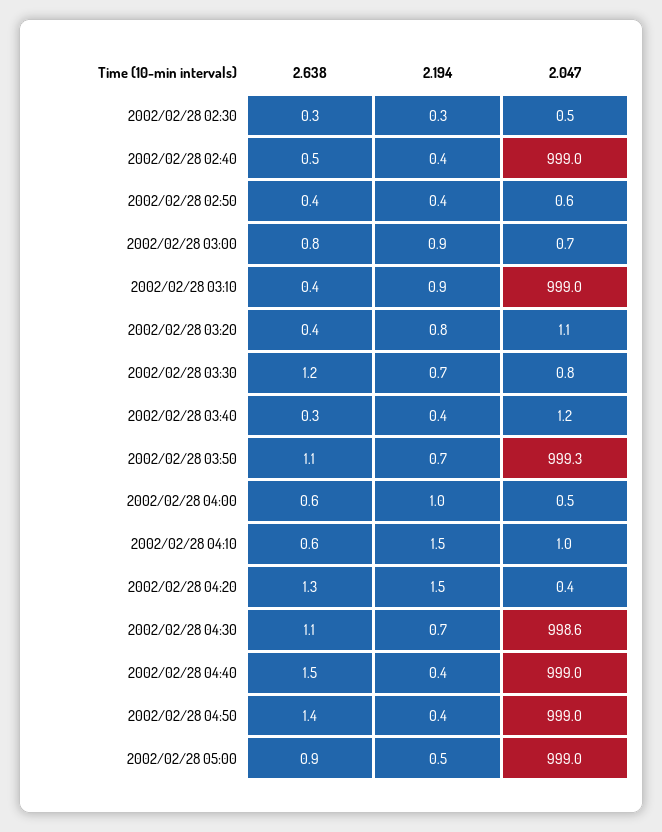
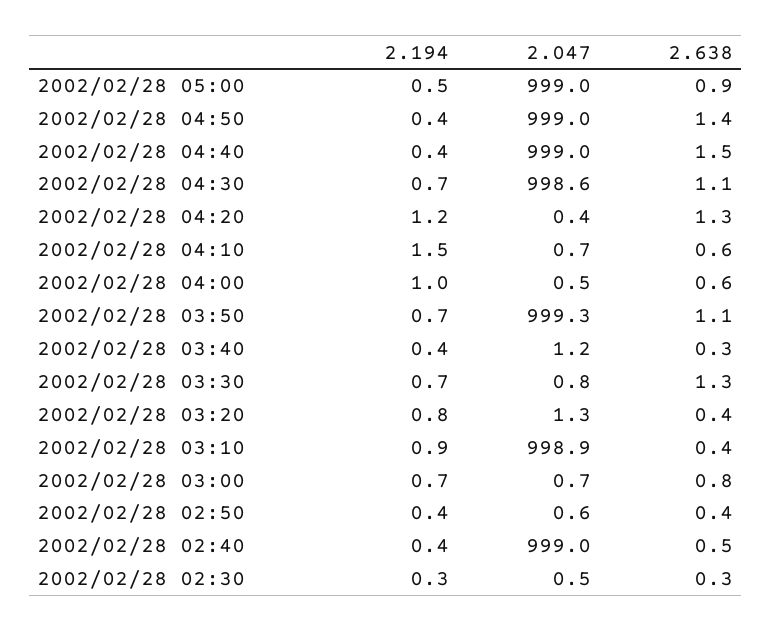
  {
    "2.638": {
      "2002/02/28 02:30": 0.3,
      "2002/02/28 02:40": 0.5,
      "2002/02/28 02:50": 0.4,
      "2002/02/28 03:00": 0.8,
      "2002/02/28 03:10": 0.4,
      "2002/02/28 03:20": 0.4,
-     "2002/02/28 03:30": 1.2,
+     "2002/02/28 03:30": 1.3,
      "2002/02/28 03:40": 0.3,
      "2002/02/28 03:50": 1.1,
      "2002/02/28 04:00": 0.6,
      "2002/02/28 04:10": 0.6,
      "2002/02/28 04:20": 1.3,
      "2002/02/28 04:30": 1.1,
      "2002/02/28 04:40": 1.5,
      "2002/02/28 04:50": 1.4,
      "2002/02/28 05:00": 0.9
    },
    "2.194": {
      "2002/02/28 02:30": 0.3,
      "2002/02/28 02:40": 0.4,
      "2002/02/28 02:50": 0.4,
-     "2002/02/28 03:00": 0.9,
+     "2002/02/28 03:00": 0.7,
      "2002/02/28 03:10": 0.9,
      "2002/02/28 03:20": 0.8,
      "2002/02/28 03:30": 0.7,
      "2002/02/28 03:40": 0.4,
      "2002/02/28 03:50": 0.7,
      "2002/02/28 04:00": 1,
      "2002/02/28 04:10": 1.5,
-     "2002/02/28 04:20": 1.5,
+     "2002/02/28 04:20": 1.2,
      "2002/02/28 04:30": 0.7,
      "2002/02/28 04:40": 0.4,
      "2002/02/28 04:50": 0.4,
      "2002/02/28 05:00": 0.5
    },
    "2.047": {
      "2002/02/28 02:30": 0.5,
      "2002/02/28 02:40": 999,
      "2002/02/28 02:50": 0.6,
      "2002/02/28 03:00": 0.7,
-     "2002/02/28 03:10": 999,
+     "2002/02/28 03:10": 998.9,
-     "2002/02/28 03:20": 1.1,
+     "2002/02/28 03:20": 1.3,
      "2002/02/28 03:30": 0.8,
      "2002/02/28 03:40": 1.2,
      "2002/02/28 03:50": 999.3,
      "2002/02/28 04:00": 0.5,
-     "2002/02/28 04:10": 1,
+     "2002/02/28 04:10": 0.7,
      "2002/02/28 04:20": 0.4,
      "2002/02/28 04:30": 998.6,
      "2002/02/28 04:40": 999,
      "2002/02/28 04:50": 999,
      "2002/02/28 05:00": 999
    }
  }

